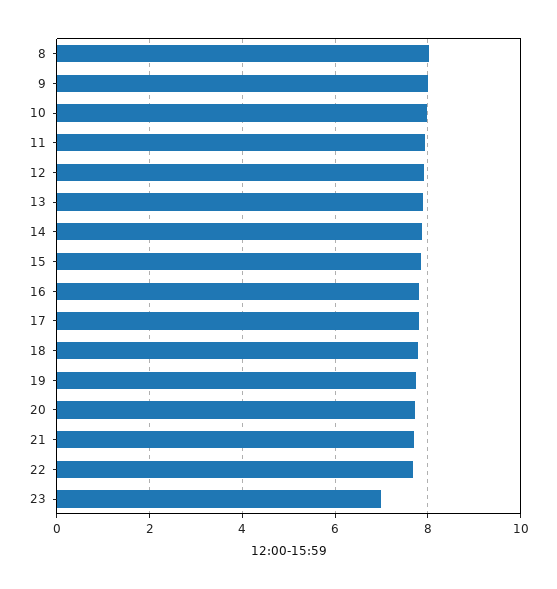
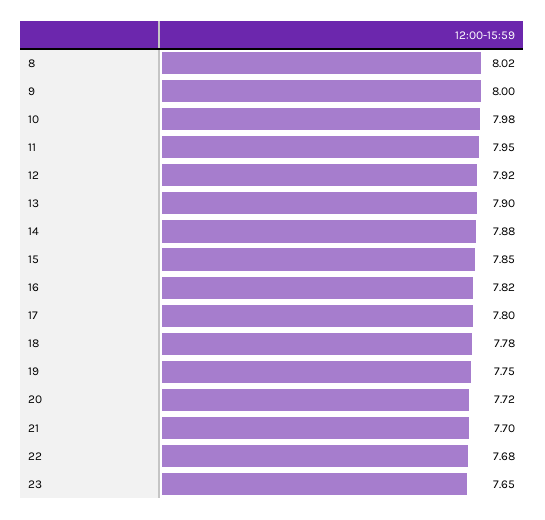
  {
    "8": 8.02,
    "9": 8,
    "10": 7.98,
    "11": 7.95,
    "12": 7.92,
    "13": 7.9,
    "14": 7.88,
    "15": 7.85,
    "16": 7.82,
    "17": 7.8,
    "18": 7.78,
    "19": 7.75,
    "20": 7.72,
    "21": 7.7,
    "22": 7.68,
-   "23": 7
+   "23": 7.65
  }

